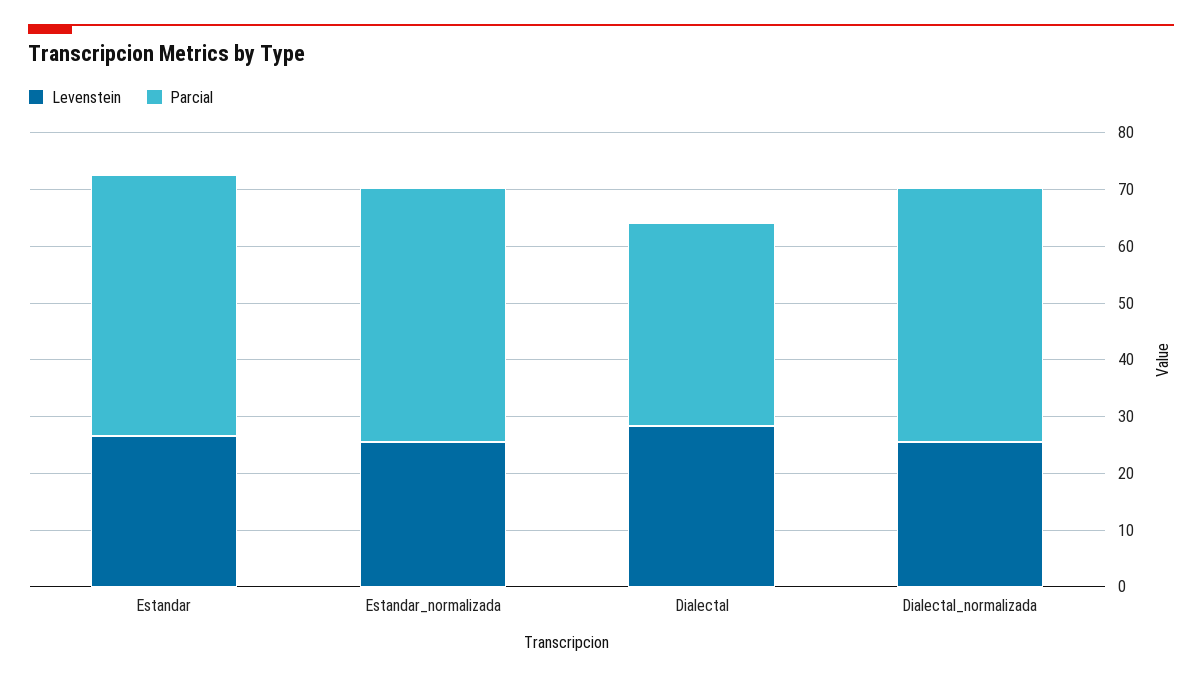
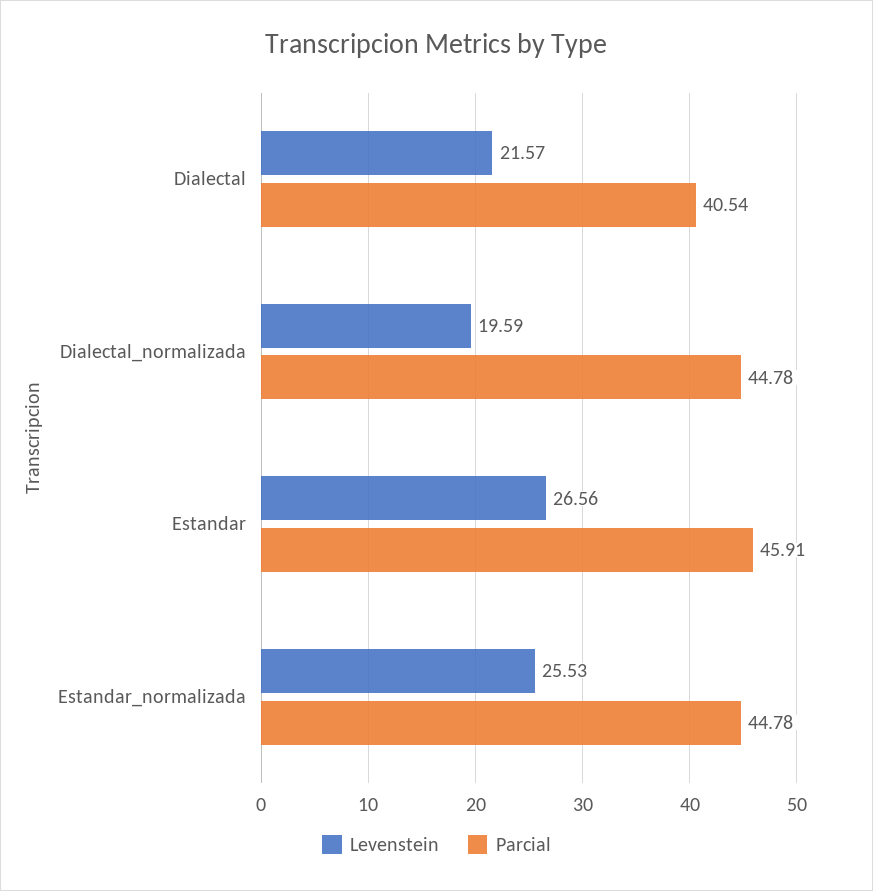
  {
    "Levenstein": {
      "Estandar": 26.56,
      "Estandar_normalizada": 25.53,
-     "Dialectal": 28,
+     "Dialectal": 21.57,
-     "Dialectal_normalizada": 26
+     "Dialectal_normalizada": 19.59
    },
    "Parcial": {
      "Estandar": 45.91,
      "Estandar_normalizada": 44.78,
-     "Dialectal": 36,
+     "Dialectal": 40.54,
      "Dialectal_normalizada": 44.78
    }
  }

